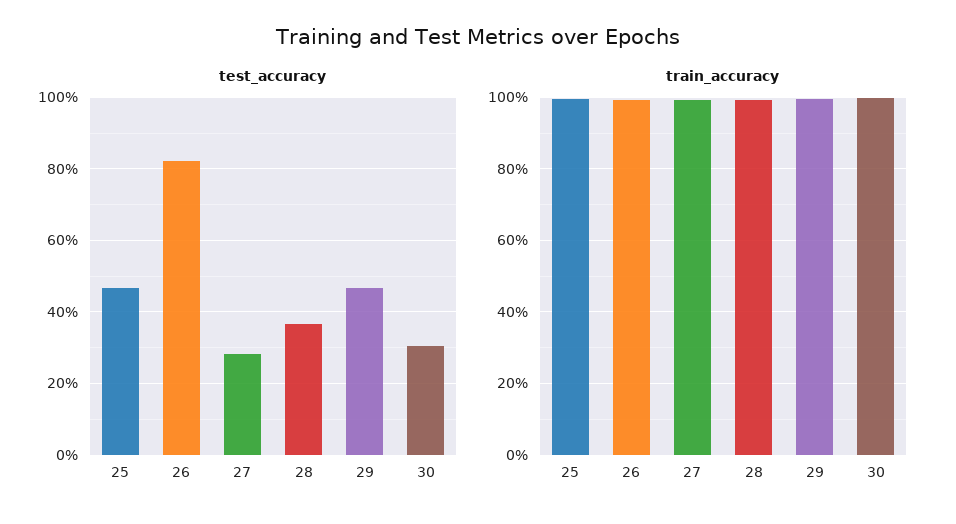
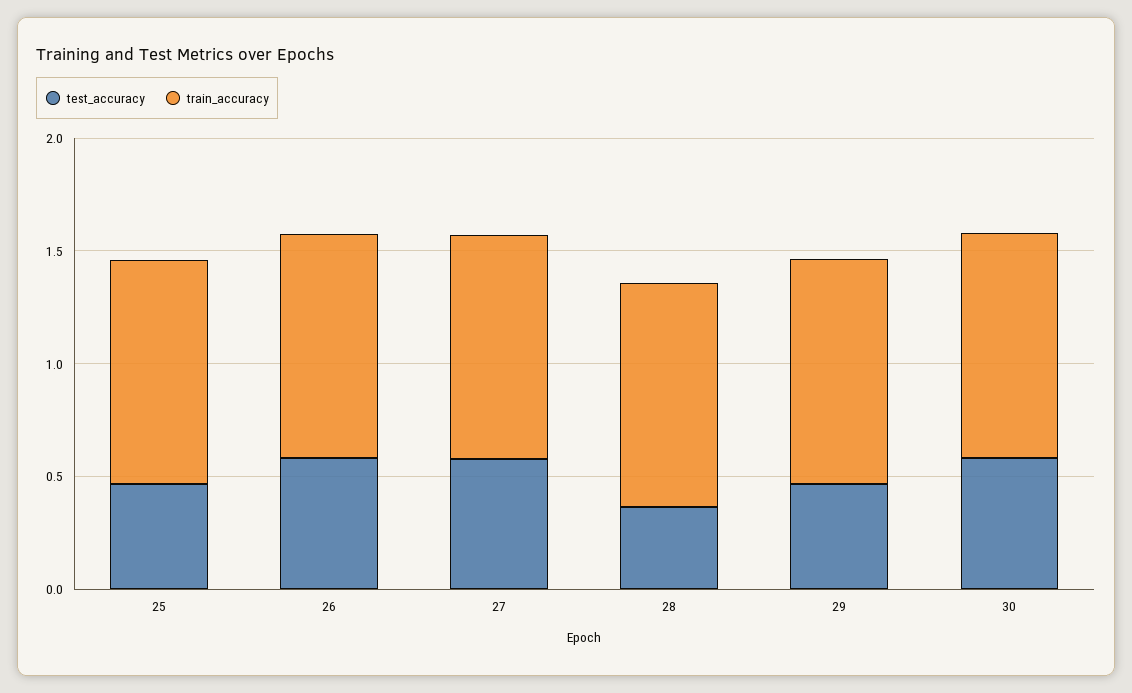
  {
    "test_accuracy": {
      "25": 0.46,
-     "26": 0.82,
+     "26": 0.6,
-     "27": 0.28,
+     "27": 0.6,
      "28": 0.36,
      "29": 0.46,
-     "30": 0.3
+     "30": 0.6
    },
    "train_accuracy": {
      "25": 1,
      "26": 1,
      "27": 1,
      "28": 1,
      "29": 1,
      "30": 1
    }
  }

